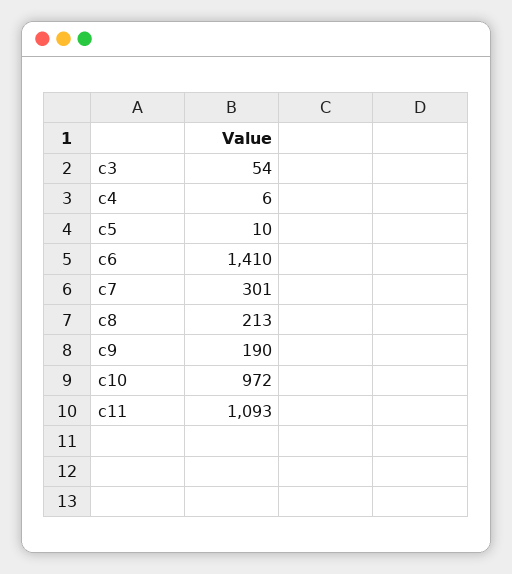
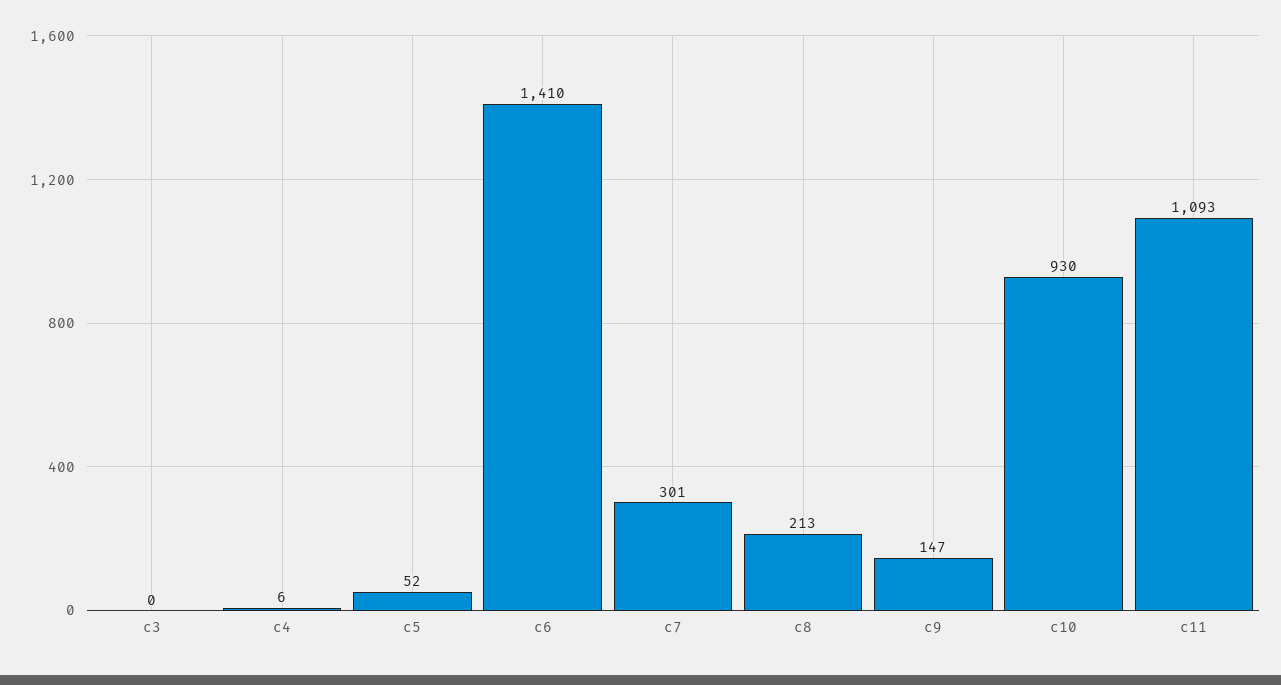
  {
-   "c3": 54,
+   "c3": 0,
    "c4": 6,
-   "c5": 10,
+   "c5": 52,
    "c6": 1410,
    "c7": 301,
    "c8": 213,
-   "c9": 190,
+   "c9": 147,
-   "c10": 972,
+   "c10": 930,
    "c11": 1093
  }

